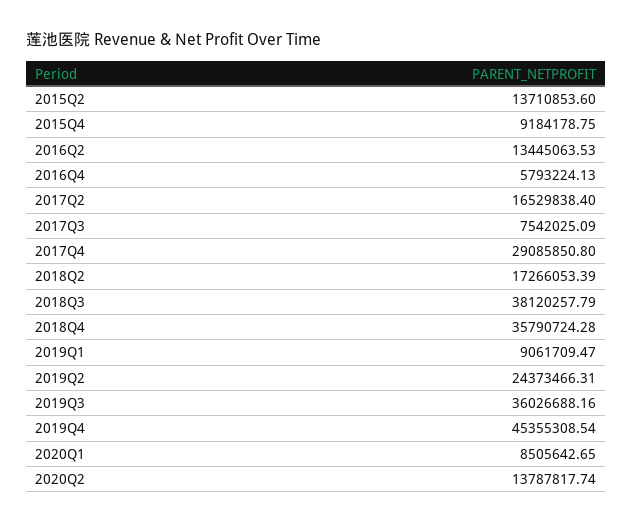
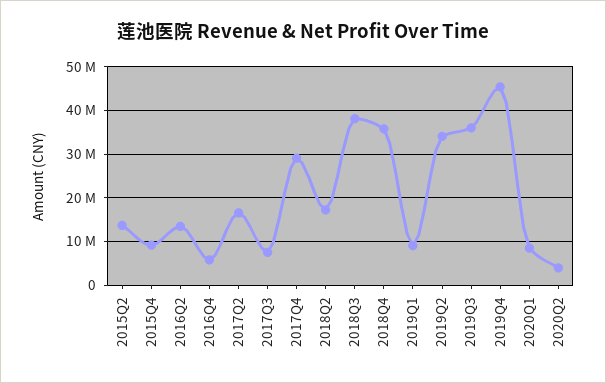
  {
    "2015Q2": 13710853.6,
    "2015Q4": 9184178.75,
    "2016Q2": 13445063.53,
    "2016Q4": 5793224.13,
    "2017Q2": 16529838.4,
    "2017Q3": 7542025.09,
    "2017Q4": 29085850.8,
    "2018Q2": 17266053.39,
    "2018Q3": 38120257.79,
    "2018Q4": 35790724.28,
    "2019Q1": 9061709.47,
-   "2019Q2": 24373466.31,
+   "2019Q2": 34000000,
    "2019Q3": 36026688.16,
    "2019Q4": 45355308.54,
    "2020Q1": 8505642.65,
-   "2020Q2": 13787817.74
+   "2020Q2": 4000000
  }

